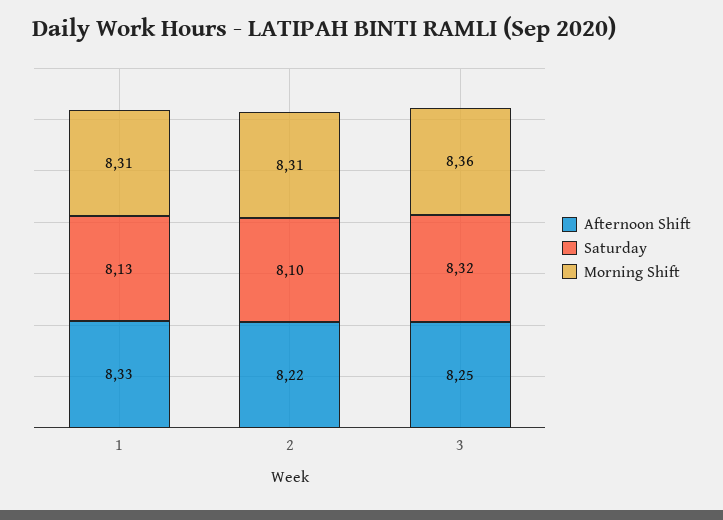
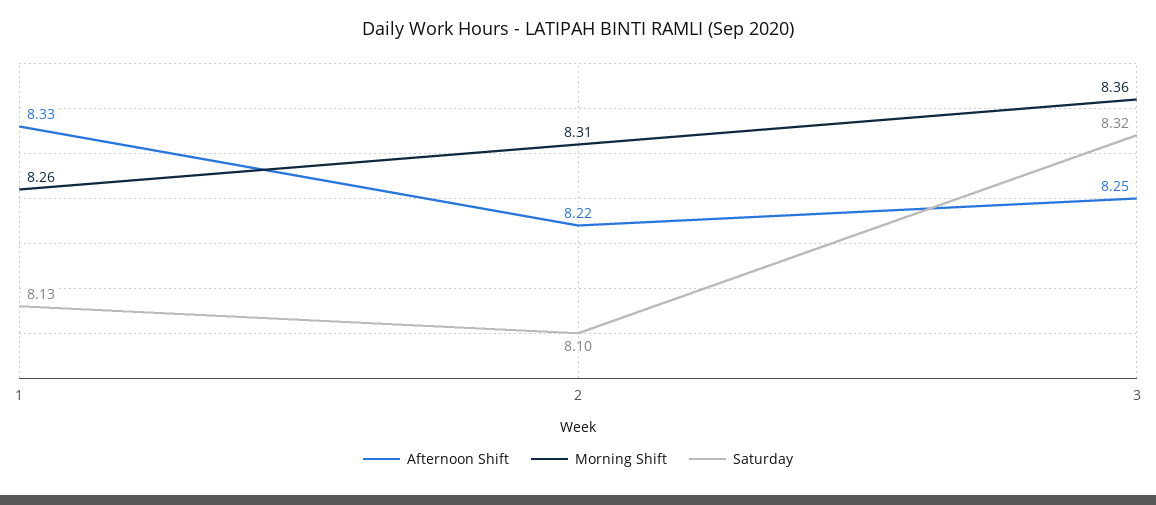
  {
    "Afternoon Shift": {
      "1": 8.33,
      "2": 8.22,
      "3": 8.25
    },
    "Saturday": {
      "1": 8.13,
      "2": 8.1,
      "3": 8.32
    },
    "Morning Shift": {
-     "1": 8.31,
+     "1": 8.26,
      "2": 8.31,
      "3": 8.36
    }
  }

